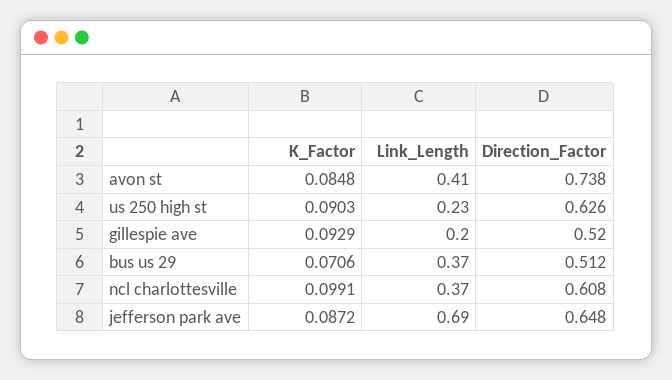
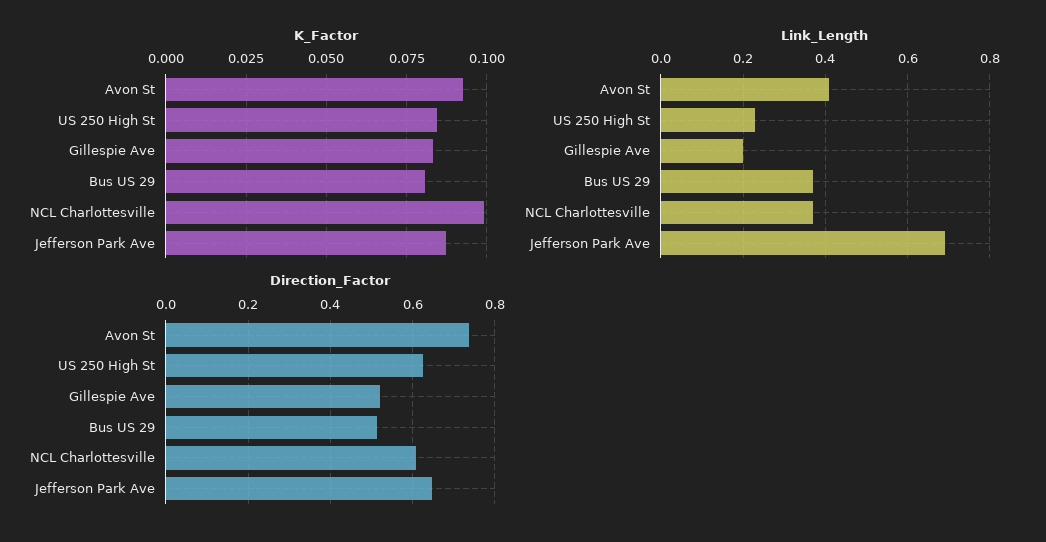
  {
    "K_Factor": {
-     "avon st": 0.0848,
+     "avon st": 0.0925,
-     "us 250 high st": 0.0903,
+     "us 250 high st": 0.085,
-     "gillespie ave": 0.0929,
+     "gillespie ave": 0.0825,
-     "bus us 29": 0.0706,
+     "bus us 29": 0.08,
      "ncl charlottesville": 0.0991,
      "jefferson park ave": 0.0872
    },
    "Link_Length": {
      "avon st": 0.41,
      "us 250 high st": 0.23,
      "gillespie ave": 0.2,
      "bus us 29": 0.37,
      "ncl charlottesville": 0.37,
      "jefferson park ave": 0.69
    },
    "Direction_Factor": {
      "avon st": 0.738,
      "us 250 high st": 0.626,
      "gillespie ave": 0.52,
      "bus us 29": 0.512,
      "ncl charlottesville": 0.608,
      "jefferson park ave": 0.648
    }
  }

